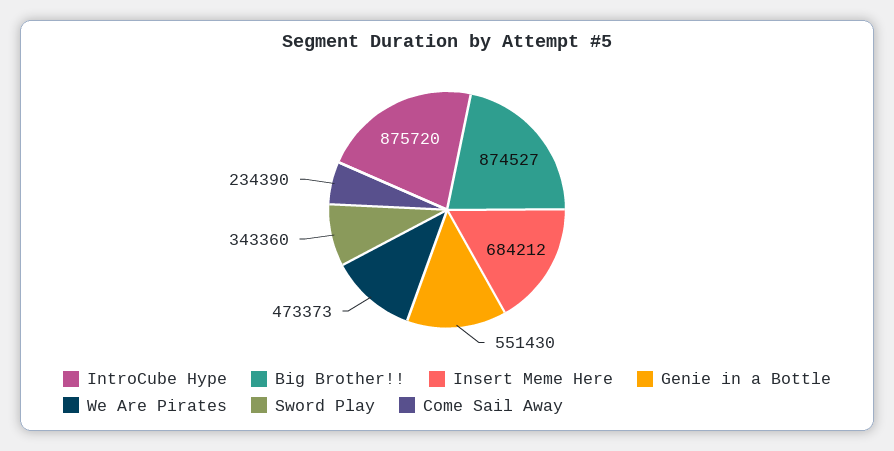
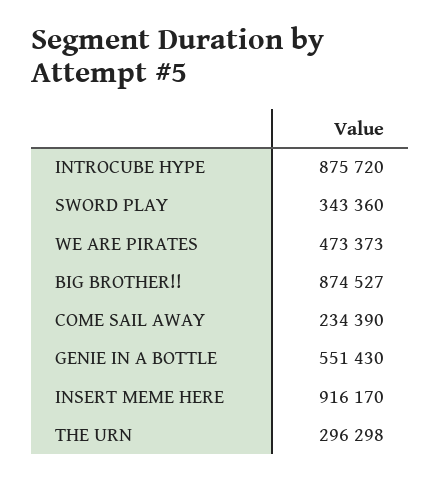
  {
    "IntroCube Hype": 875720,
    "Big Brother!!": 874527,
-   "Insert Meme Here": 684212,
+   "Insert Meme Here": 916170,
    "Genie in a Bottle": 551430,
    "We Are Pirates": 473373,
    "Sword Play": 343360,
-   "Come Sail Away": 234390
+   "Come Sail Away": 234390,
+   "THE URN": 296298
  }

